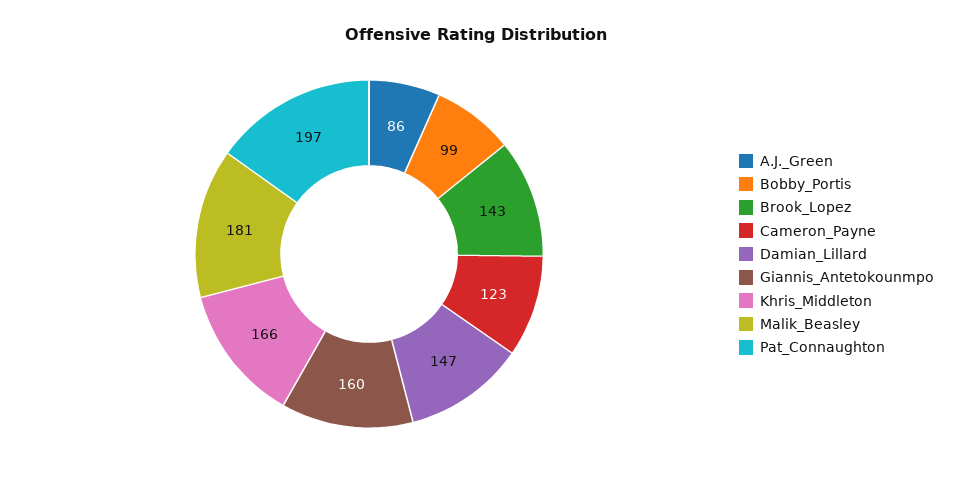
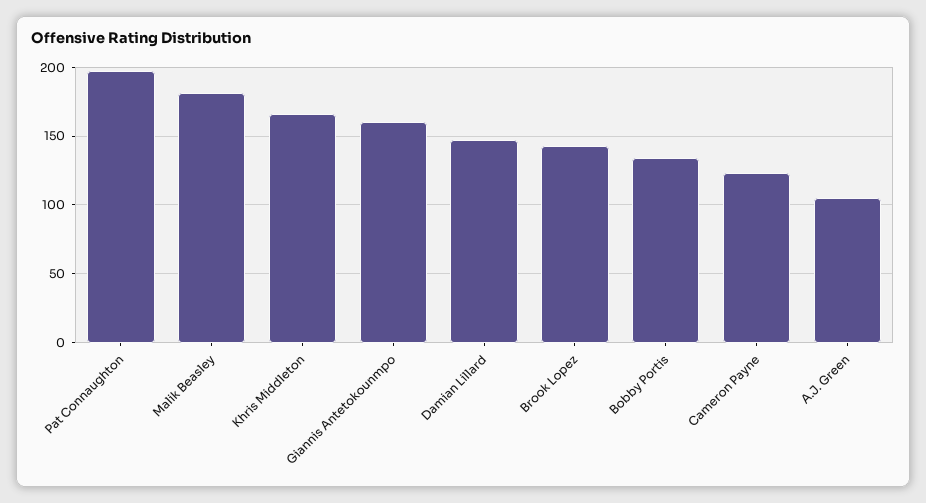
  {
-   "A.J._Green": 86,
+   "A.J._Green": 105,
-   "Bobby_Portis": 99,
+   "Bobby_Portis": 135,
    "Brook_Lopez": 143,
    "Cameron_Payne": 123,
    "Damian_Lillard": 147,
    "Giannis_Antetokounmpo": 160,
    "Khris_Middleton": 166,
    "Malik_Beasley": 181,
    "Pat_Connaughton": 197
  }

